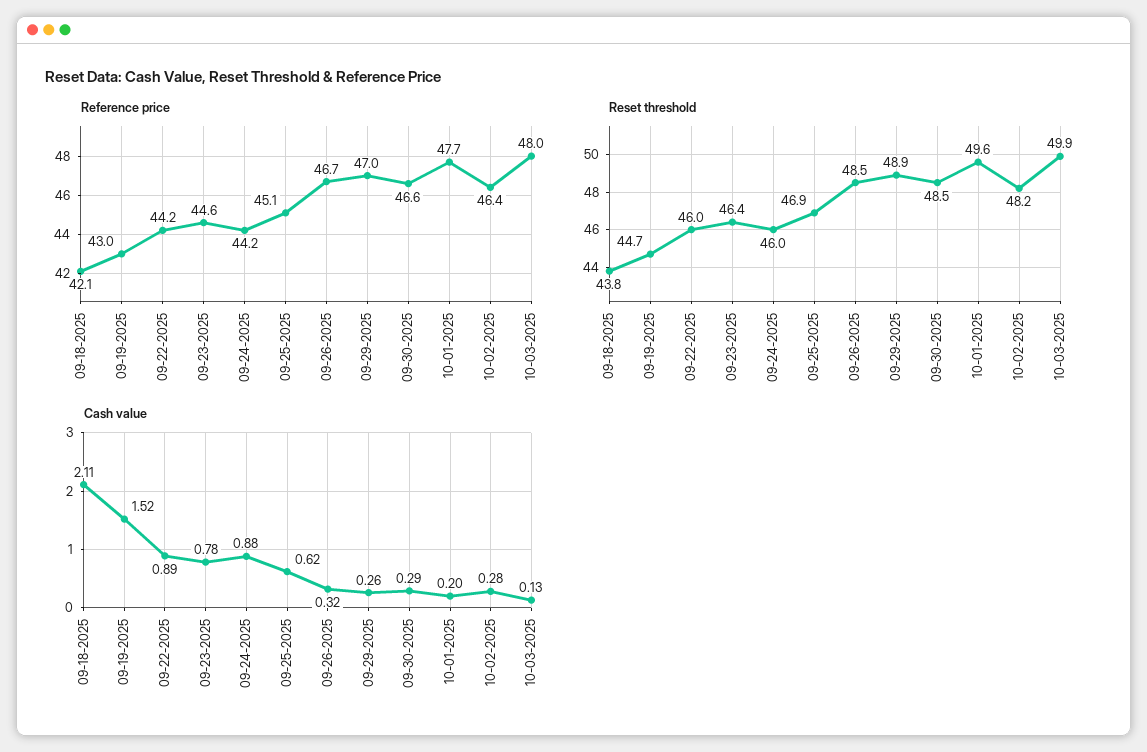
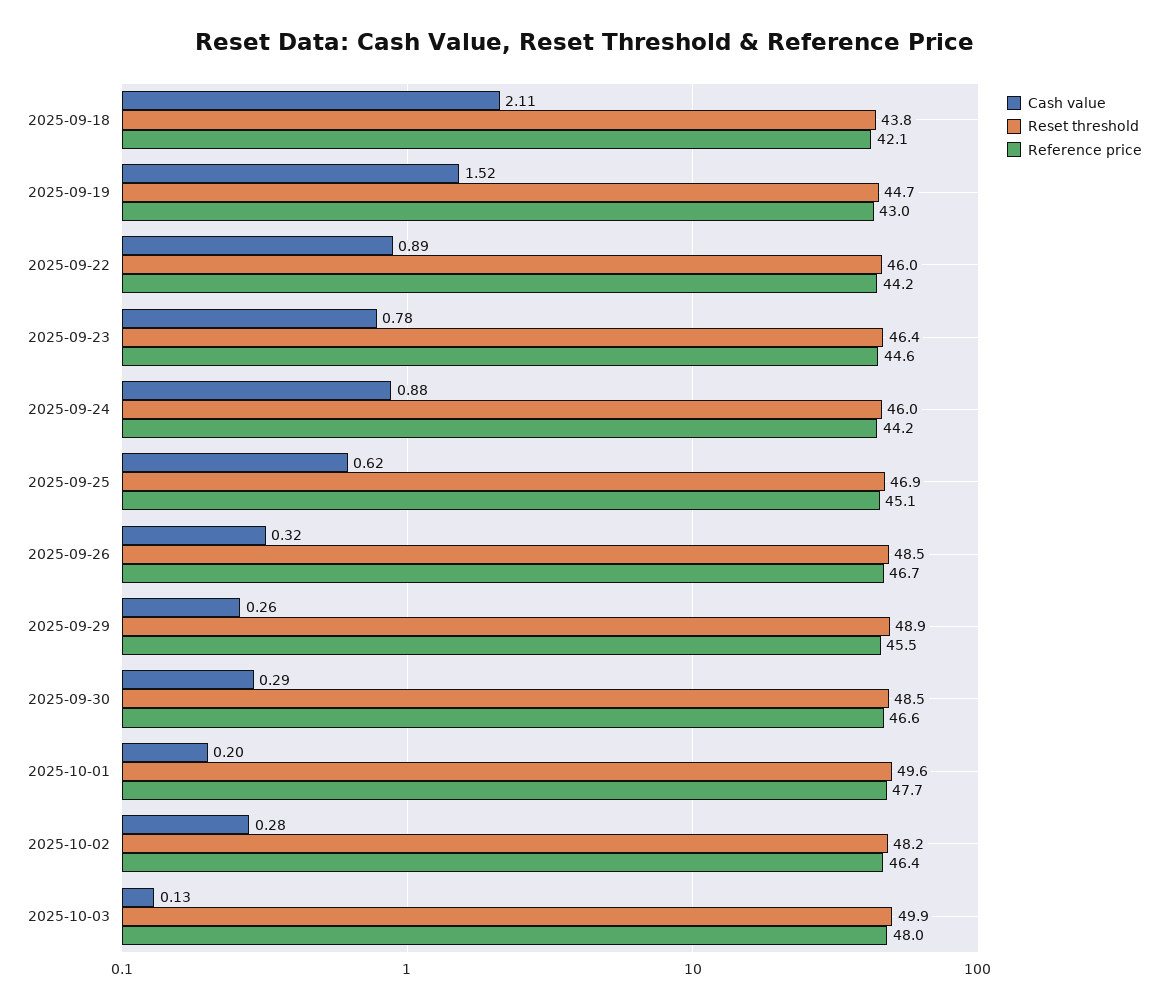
  {
    "Reference price": {
      "09-18-2025": 42.1,
      "09-19-2025": 43,
      "09-22-2025": 44.2,
      "09-23-2025": 44.6,
      "09-24-2025": 44.2,
      "09-25-2025": 45.1,
      "09-26-2025": 46.7,
-     "09-29-2025": 47,
+     "09-29-2025": 45.5,
      "09-30-2025": 46.6,
      "10-01-2025": 47.7,
      "10-02-2025": 46.4,
      "10-03-2025": 48
    },
    "Reset threshold": {
      "09-18-2025": 43.8,
      "09-19-2025": 44.7,
      "09-22-2025": 46,
      "09-23-2025": 46.4,
      "09-24-2025": 46,
      "09-25-2025": 46.9,
      "09-26-2025": 48.5,
      "09-29-2025": 48.9,
      "09-30-2025": 48.5,
      "10-01-2025": 49.6,
      "10-02-2025": 48.2,
      "10-03-2025": 49.9
    },
    "Cash value": {
      "09-18-2025": 2.11,
      "09-19-2025": 1.52,
      "09-22-2025": 0.89,
      "09-23-2025": 0.78,
      "09-24-2025": 0.88,
      "09-25-2025": 0.62,
      "09-26-2025": 0.32,
      "09-29-2025": 0.26,
      "09-30-2025": 0.29,
      "10-01-2025": 0.2,
      "10-02-2025": 0.28,
      "10-03-2025": 0.13
    }
  }

